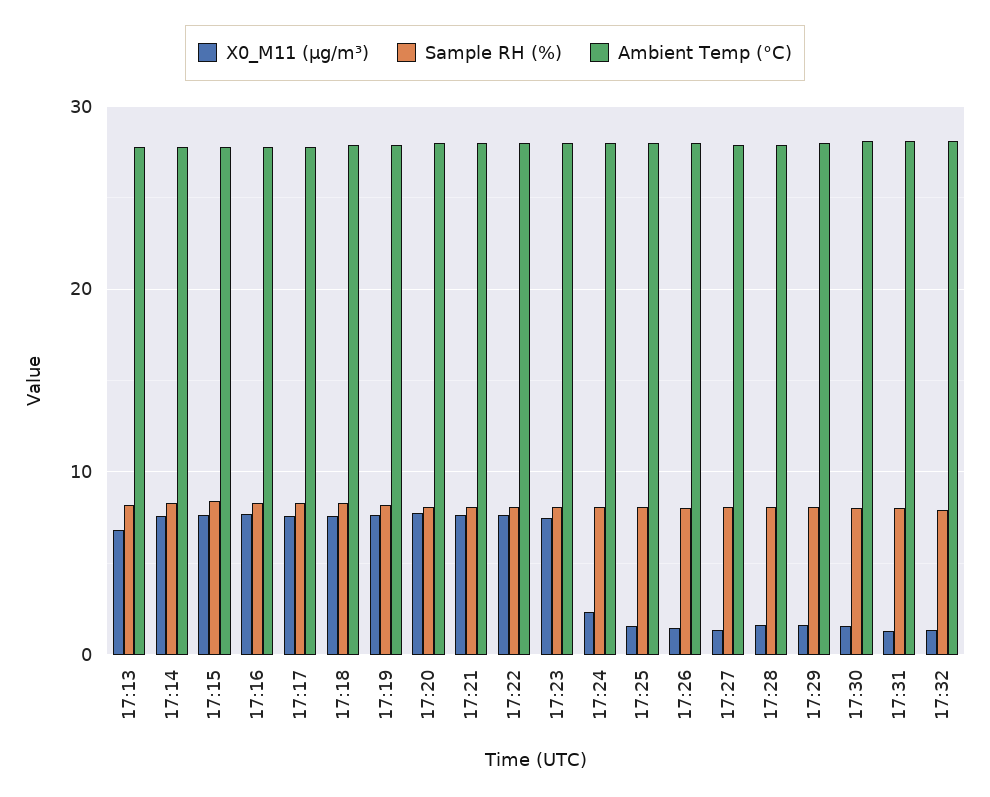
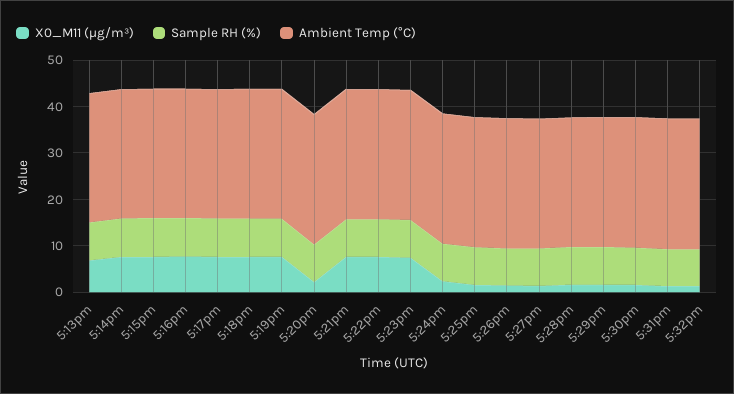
  {
    "X0_M11 (μg/m³)": {
      "17:13": 7,
      "17:14": 8,
      "17:15": 8,
      "17:16": 8,
      "17:17": 8,
      "17:18": 8,
      "17:19": 8,
-     "17:20": 8,
+     "17:20": 2,
      "17:21": 8,
      "17:22": 8,
      "17:23": 7,
      "17:24": 2,
      "17:25": 2,
      "17:26": 1,
      "17:27": 1,
      "17:28": 2,
      "17:29": 2,
      "17:30": 2,
      "17:31": 1,
      "17:32": 1
    },
    "Sample RH (%)": {
      "17:13": 8,
      "17:14": 8,
      "17:15": 8,
      "17:16": 8,
      "17:17": 8,
      "17:18": 8,
      "17:19": 8,
      "17:20": 8,
      "17:21": 8,
      "17:22": 8,
      "17:23": 8,
      "17:24": 8,
      "17:25": 8,
      "17:26": 8,
      "17:27": 8,
      "17:28": 8,
      "17:29": 8,
      "17:30": 8,
      "17:31": 8,
      "17:32": 8
    },
    "Ambient Temp (°C)": {
      "17:13": 28,
      "17:14": 28,
      "17:15": 28,
      "17:16": 28,
      "17:17": 28,
      "17:18": 28,
      "17:19": 28,
      "17:20": 28,
      "17:21": 28,
      "17:22": 28,
      "17:23": 28,
      "17:24": 28,
      "17:25": 28,
      "17:26": 28,
      "17:27": 28,
      "17:28": 28,
      "17:29": 28,
      "17:30": 28,
      "17:31": 28,
      "17:32": 28
    }
  }

